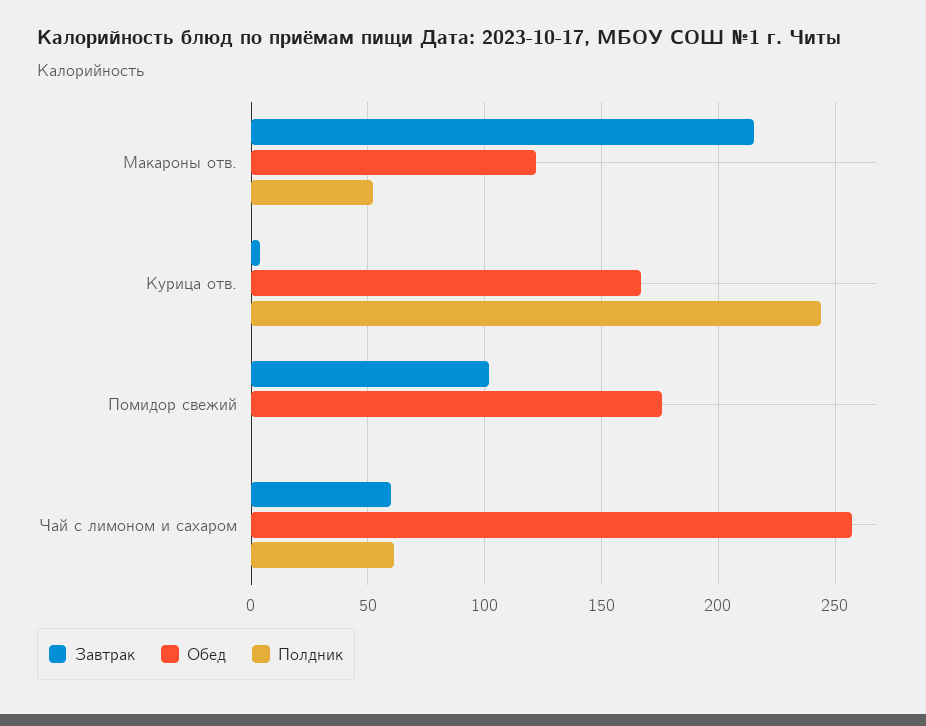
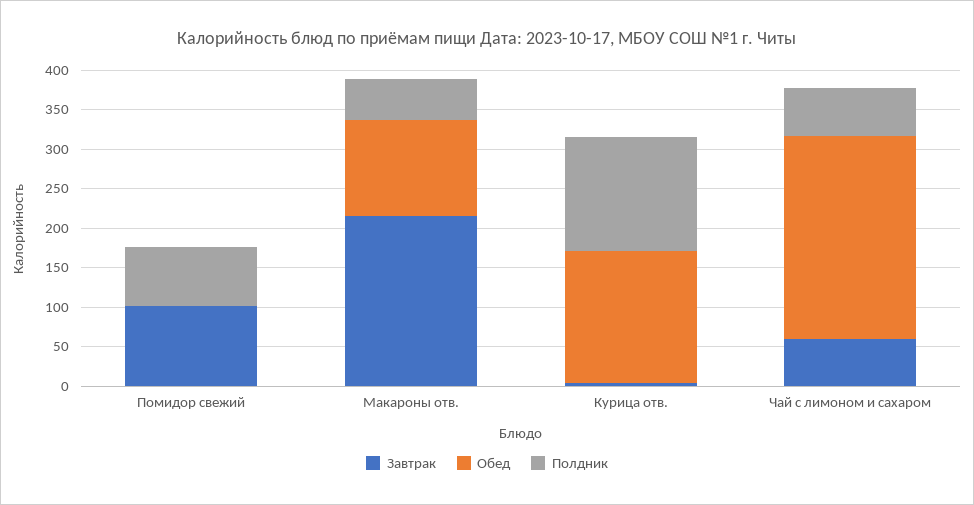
  {
    "Завтрак": {
      "Макароны отв.": 215,
      "Курица отв.": 5,
      "Помидор свежий": 100,
      "Чай с лимоном и сахаром": 60
    },
    "Обед": {
      "Макароны отв.": 120,
      "Курица отв.": 165,
-     "Помидор свежий": 175,
+     "Помидор свежий": 0,
      "Чай с лимоном и сахаром": 255
    },
    "Полдник": {
      "Макароны отв.": 50,
-     "Курица отв.": 245,
+     "Курица отв.": 150,
-     "Помидор свежий": 0,
+     "Помидор свежий": 75,
      "Чай с лимоном и сахаром": 60
    }
  }

